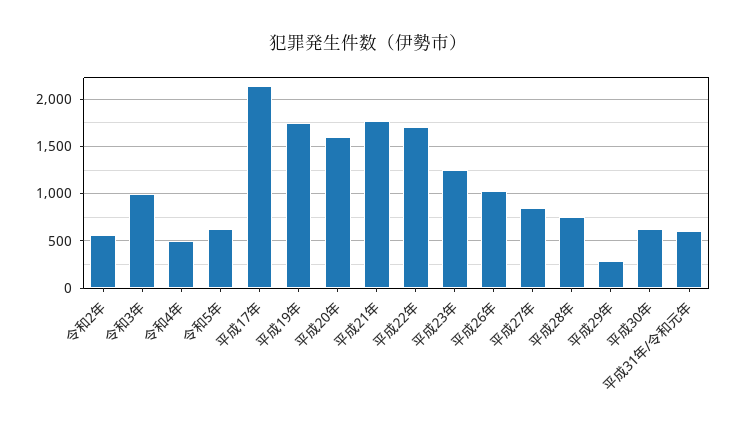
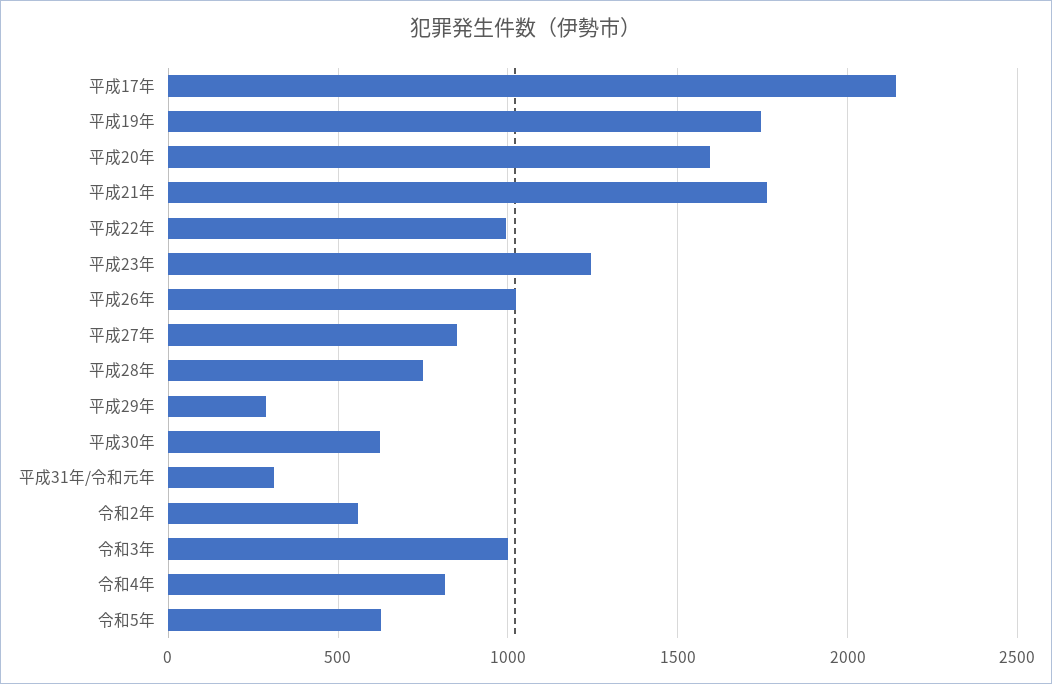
  {
    "令和2年": 550,
    "令和3年": 1000,
-   "令和4年": 500,
+   "令和4年": 800,
    "令和5年": 650,
    "平成17年": 2150,
    "平成19年": 1750,
    "平成20年": 1600,
    "平成21年": 1750,
-   "平成22年": 1700,
+   "平成22年": 1000,
    "平成23年": 1250,
    "平成26年": 1000,
    "平成27年": 850,
    "平成28年": 750,
    "平成29年": 300,
    "平成30年": 600,
-   "平成31年/令和元年": 600
+   "平成31年/令和元年": 300
  }

